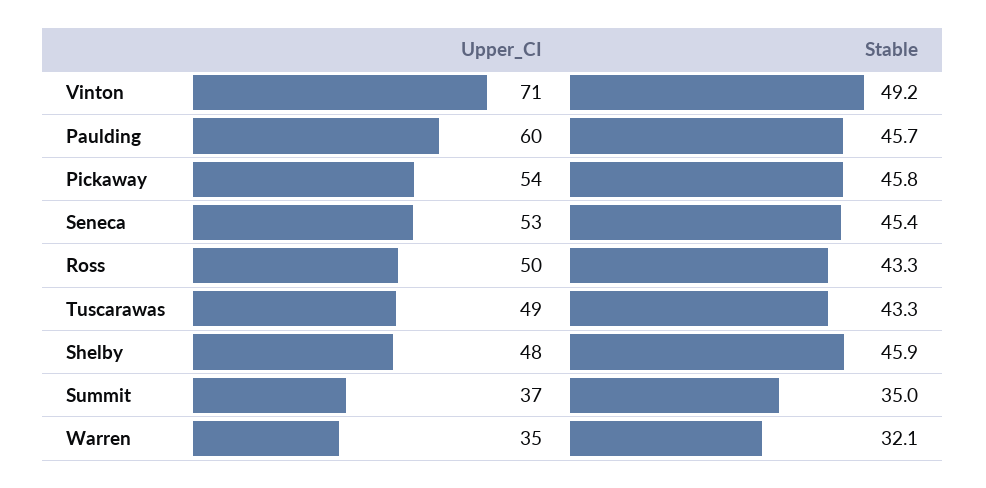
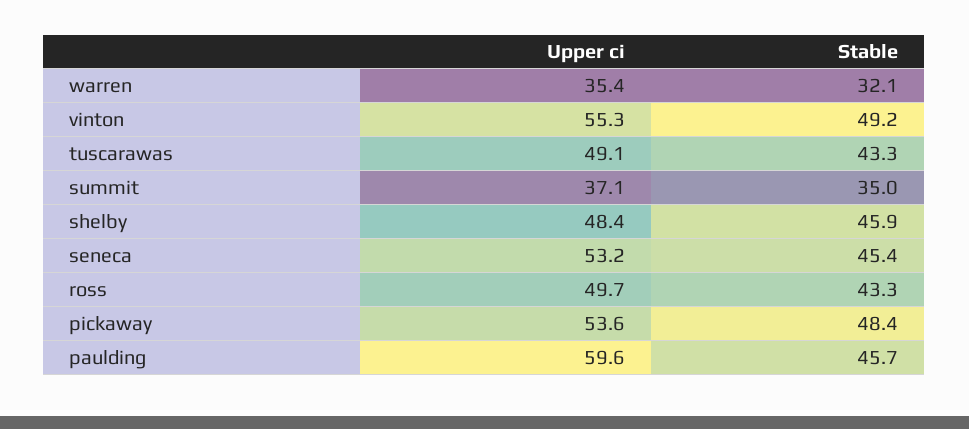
  {
    "Upper_CI": {
-     "Vinton": 71,
+     "Vinton": 55.3,
      "Paulding": 59.6,
      "Pickaway": 53.6,
      "Seneca": 53.2,
      "Ross": 49.7,
      "Tuscarawas": 49.1,
      "Shelby": 48.4,
      "Summit": 37.1,
      "Warren": 35.4
    },
    "Stable": {
      "Vinton": 49.2,
      "Paulding": 45.7,
-     "Pickaway": 45.8,
+     "Pickaway": 48.4,
      "Seneca": 45.4,
      "Ross": 43.3,
      "Tuscarawas": 43.3,
      "Shelby": 45.9,
      "Summit": 35,
      "Warren": 32.1
    }
  }

